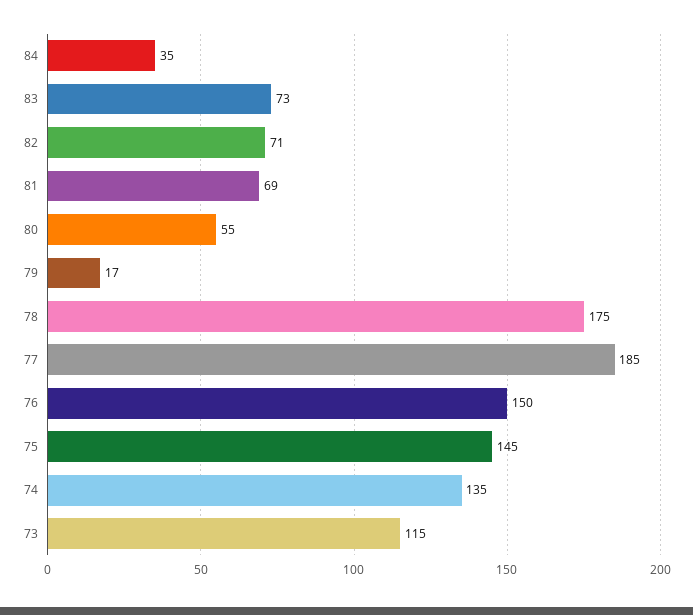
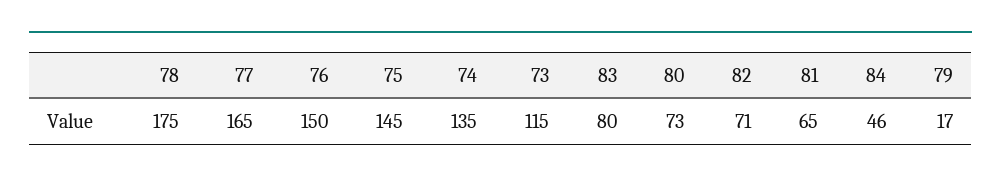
  {
-   "84": 35,
+   "84": 46,
-   "83": 73,
+   "83": 80,
    "82": 71,
-   "81": 69,
+   "81": 65,
-   "80": 55,
+   "80": 73,
    "79": 17,
    "78": 175,
-   "77": 185,
+   "77": 165,
    "76": 150,
    "75": 145,
    "74": 135,
    "73": 115
  }

